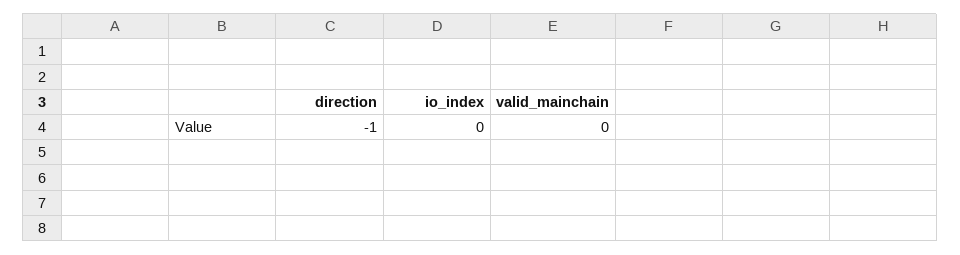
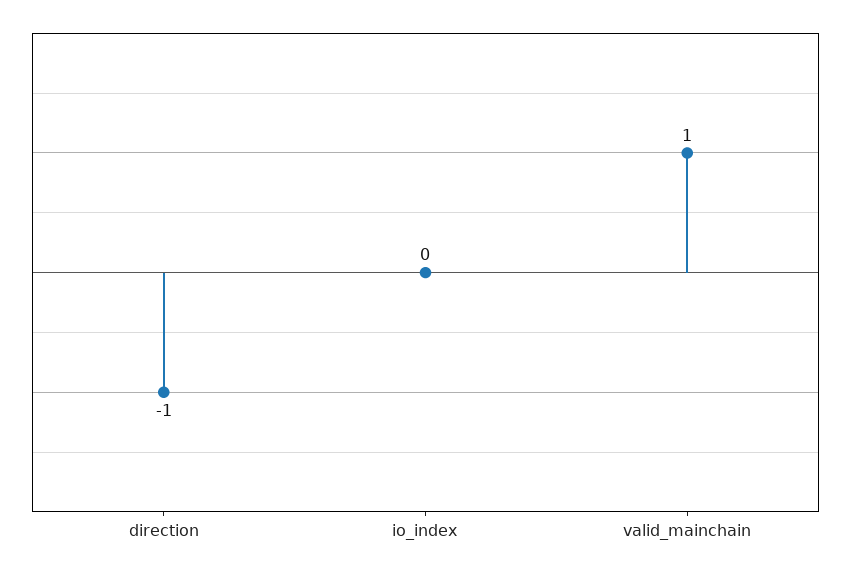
  {
    "direction": -1,
    "io_index": 0,
-   "valid_mainchain": 0
+   "valid_mainchain": 1
  }

